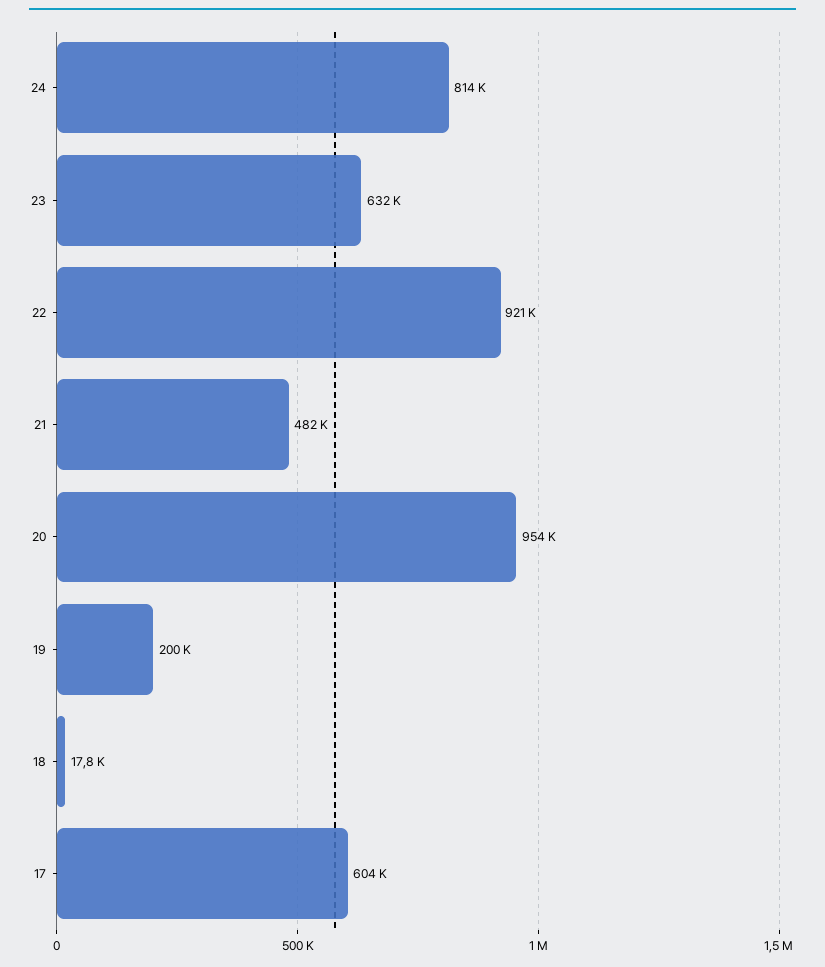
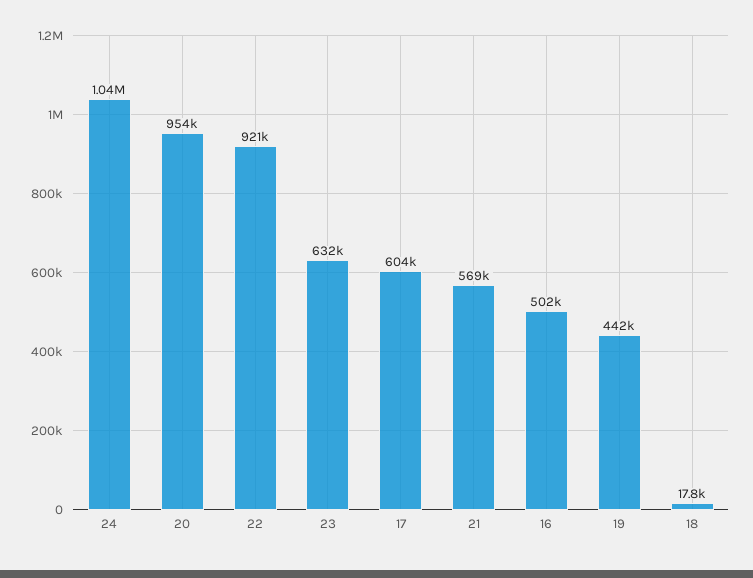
  {
-   "24": 814000,
+   "24": 1040000,
    "23": 632000,
    "22": 921000,
-   "21": 482000,
+   "21": 569000,
    "20": 954000,
-   "19": 200000,
+   "19": 442000,
    "18": 17800,
-   "17": 604000
+   "17": 604000,
+   "16": 502000
  }

